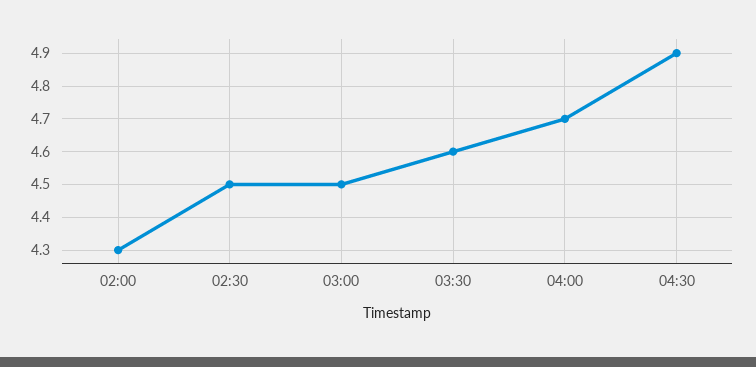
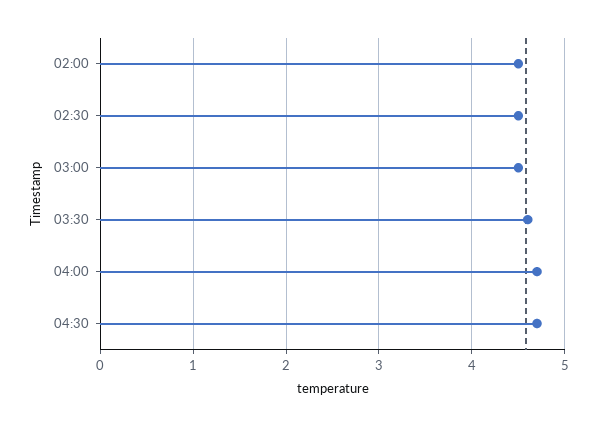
  {
-   "02:00": 4.3,
+   "02:00": 4.5,
    "02:30": 4.5,
    "03:00": 4.5,
    "03:30": 4.6,
    "04:00": 4.7,
-   "04:30": 4.9
+   "04:30": 4.7
  }

